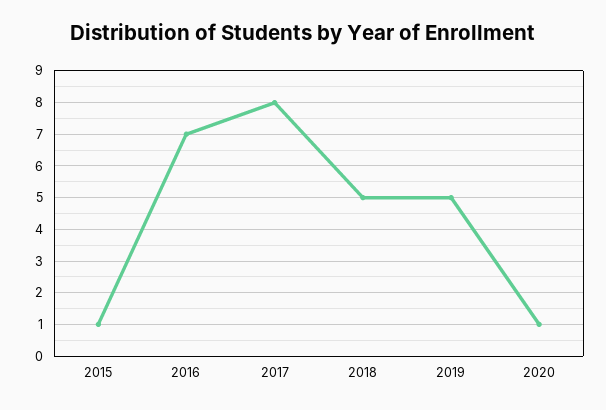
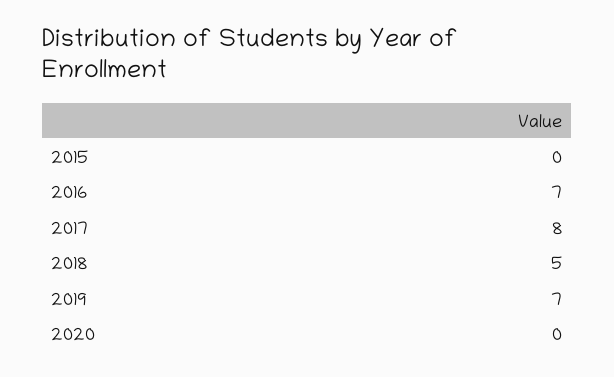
  {
-   "2015": 1,
+   "2015": 0,
    "2016": 7,
    "2017": 8,
    "2018": 5,
-   "2019": 5,
+   "2019": 7,
-   "2020": 1
+   "2020": 0
  }

